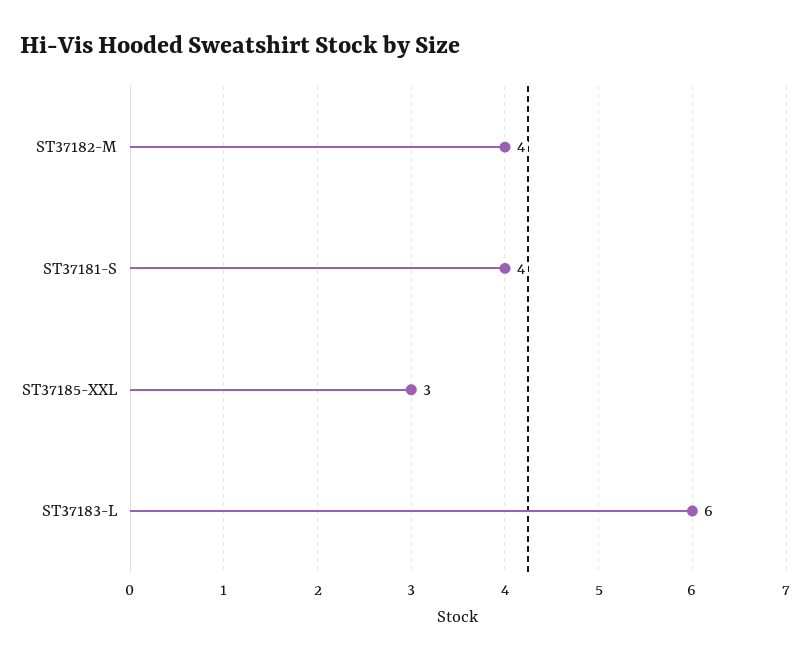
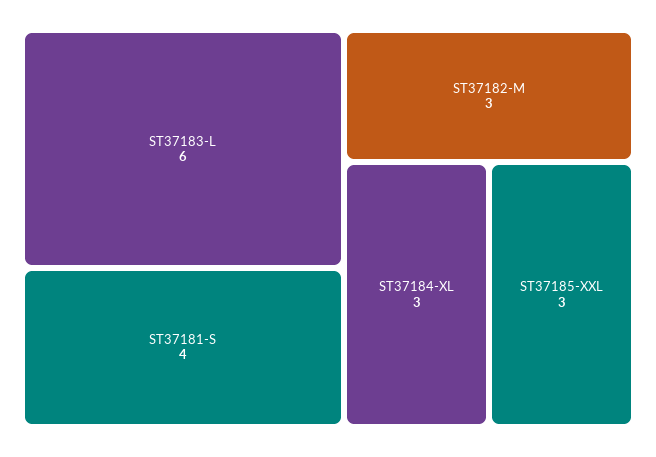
  {
-   "ST37182-M": 4,
+   "ST37182-M": 3,
    "ST37181-S": 4,
    "ST37185-XXL": 3,
-   "ST37183-L": 6
+   "ST37183-L": 6,
+   "ST37184-XL": 3
  }

